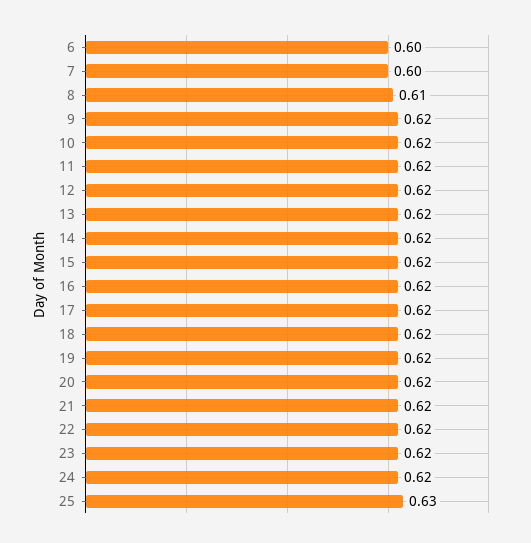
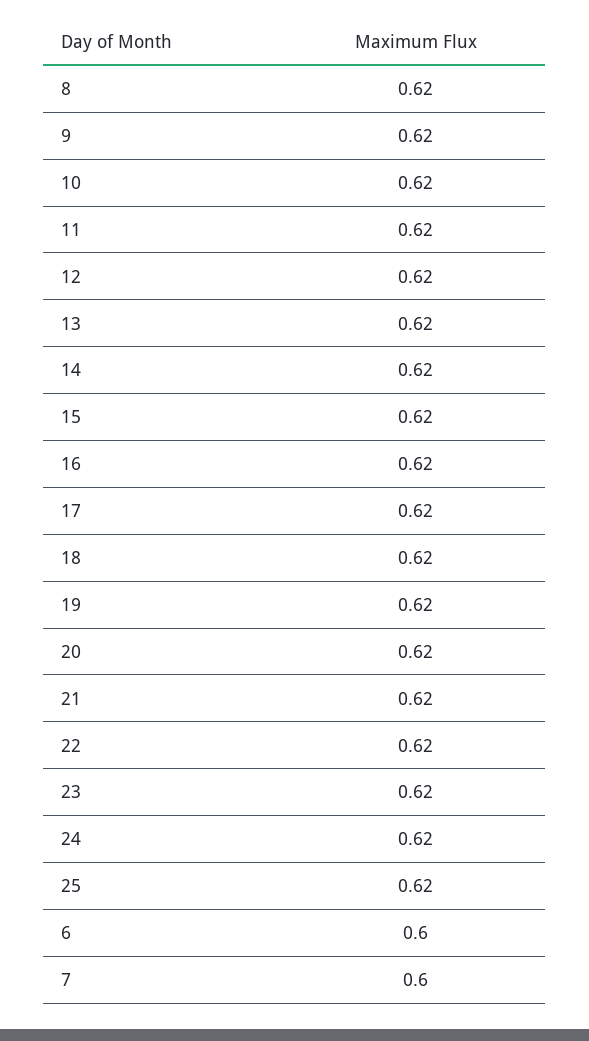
  {
    "6": 0.6,
    "7": 0.6,
-   "8": 0.61,
+   "8": 0.62,
    "9": 0.62,
    "10": 0.62,
    "11": 0.62,
    "12": 0.62,
    "13": 0.62,
    "14": 0.62,
    "15": 0.62,
    "16": 0.62,
    "17": 0.62,
    "18": 0.62,
    "19": 0.62,
    "20": 0.62,
    "21": 0.62,
    "22": 0.62,
    "23": 0.62,
    "24": 0.62,
-   "25": 0.63
+   "25": 0.62
  }

